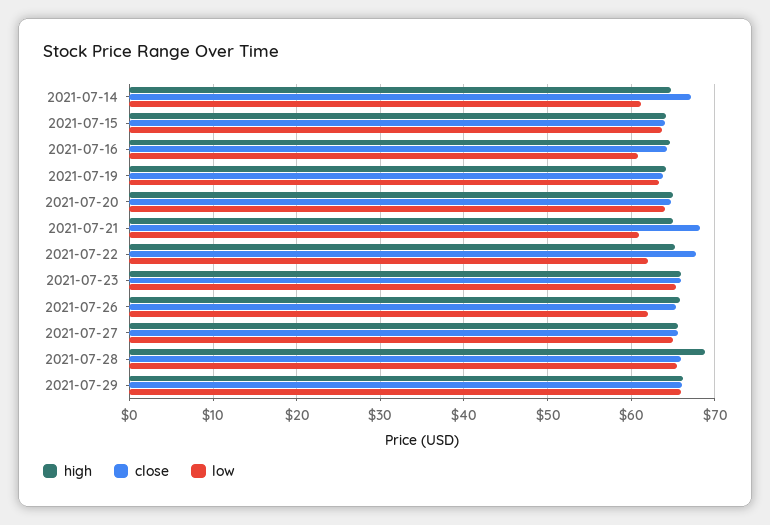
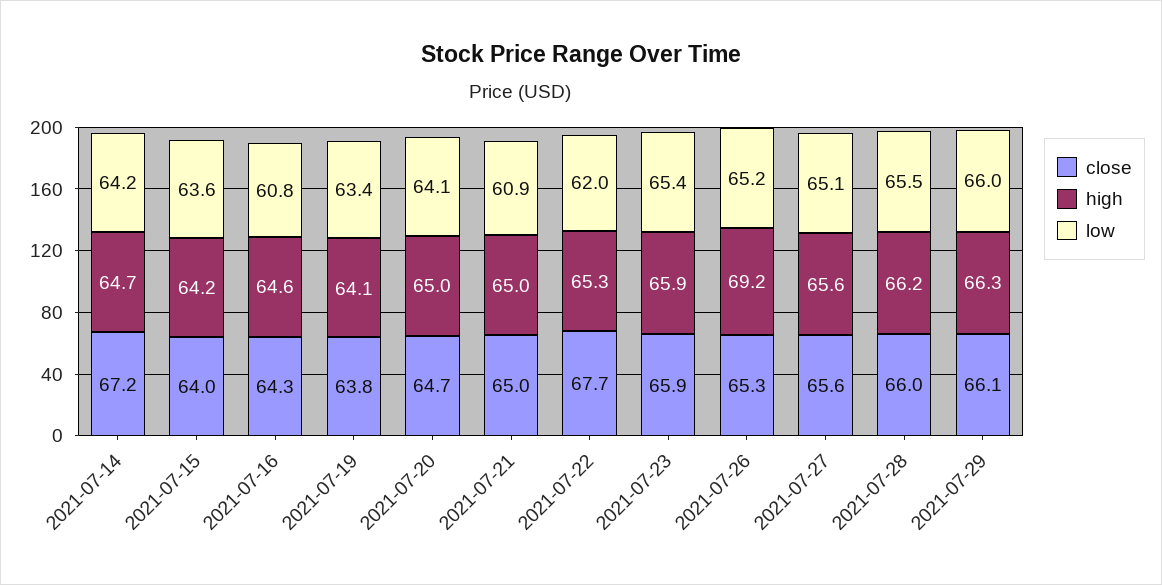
  {
    "high": {
      "2021-07-14": 64.7,
      "2021-07-15": 64.2,
      "2021-07-16": 64.6,
      "2021-07-19": 64.1,
      "2021-07-20": 65,
      "2021-07-21": 65,
      "2021-07-22": 65.3,
      "2021-07-23": 65.9,
-     "2021-07-26": 66,
+     "2021-07-26": 69.2,
      "2021-07-27": 65.6,
-     "2021-07-28": 69,
+     "2021-07-28": 66.2,
      "2021-07-29": 66.3
    },
    "close": {
      "2021-07-14": 67.2,
      "2021-07-15": 64,
      "2021-07-16": 64.3,
      "2021-07-19": 63.8,
      "2021-07-20": 64.7,
-     "2021-07-21": 68,
+     "2021-07-21": 65,
      "2021-07-22": 67.7,
      "2021-07-23": 65.9,
      "2021-07-26": 65.3,
      "2021-07-27": 65.6,
      "2021-07-28": 66,
      "2021-07-29": 66.1
    },
    "low": {
-     "2021-07-14": 61,
+     "2021-07-14": 64.2,
      "2021-07-15": 63.6,
      "2021-07-16": 60.8,
      "2021-07-19": 63.4,
      "2021-07-20": 64.1,
      "2021-07-21": 60.9,
      "2021-07-22": 62,
      "2021-07-23": 65.4,
-     "2021-07-26": 62,
+     "2021-07-26": 65.2,
      "2021-07-27": 65.1,
      "2021-07-28": 65.5,
      "2021-07-29": 66
    }
  }

